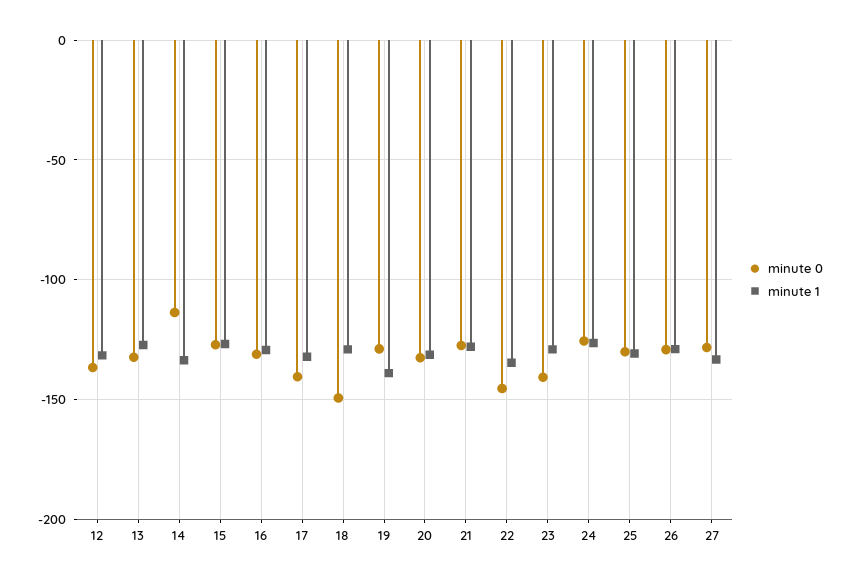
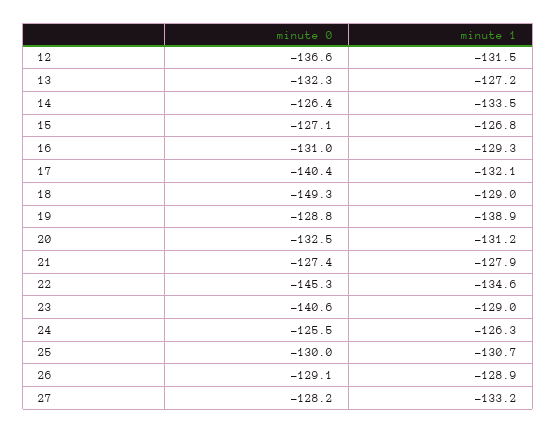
  {
    "minute 0": {
      "12": -136.6,
      "13": -132.3,
-     "14": -115,
+     "14": -126.4,
      "15": -127.1,
      "16": -131,
      "17": -140.4,
      "18": -149.3,
      "19": -128.8,
      "20": -132.5,
      "21": -127.4,
      "22": -145.3,
      "23": -140.6,
      "24": -125.5,
      "25": -130,
      "26": -129.1,
      "27": -128.2
    },
    "minute 1": {
      "12": -131.5,
      "13": -127.2,
      "14": -133.5,
      "15": -126.8,
      "16": -129.3,
      "17": -132.1,
      "18": -129,
      "19": -138.9,
      "20": -131.2,
      "21": -127.9,
      "22": -134.6,
      "23": -129,
      "24": -126.3,
      "25": -130.7,
      "26": -128.9,
      "27": -133.2
    }
  }

